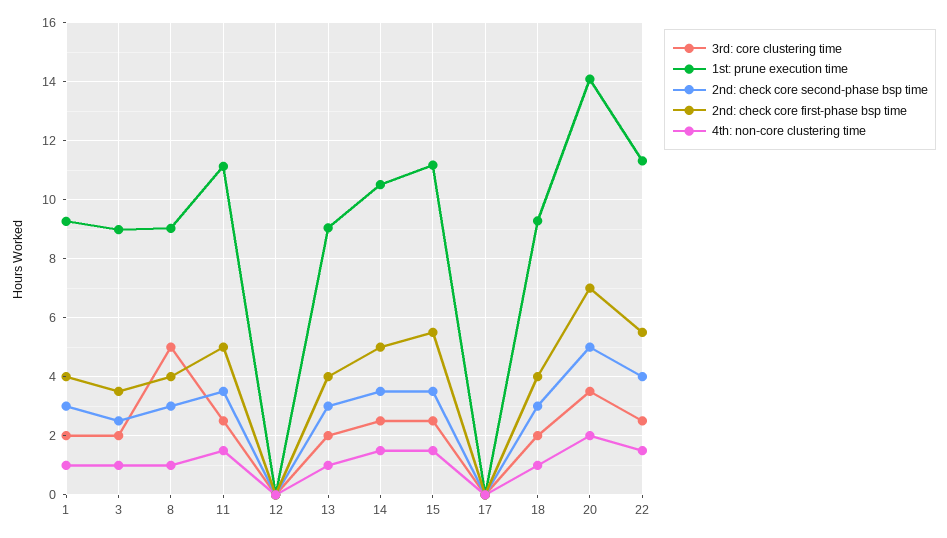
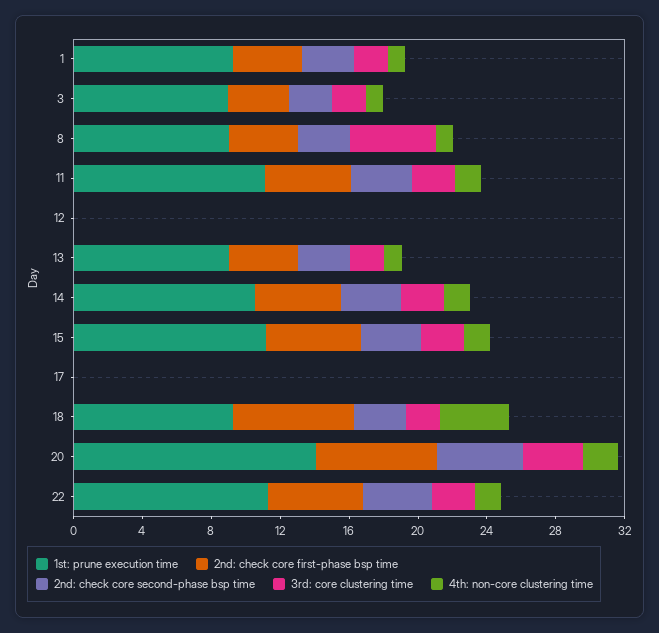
  {
    "3rd: core clustering time": {
      "1": 2,
      "3": 2,
      "8": 5,
      "11": 2.5,
      "12": 0,
      "13": 2,
      "14": 2.5,
      "15": 2.5,
      "17": 0,
      "18": 2,
      "20": 3.5,
      "22": 2.5
    },
    "1st: prune execution time": {
      "1": 9.25,
      "3": 9,
      "8": 9,
      "11": 11.25,
      "12": 0,
      "13": 9,
      "14": 10.5,
      "15": 11.25,
      "17": 0,
      "18": 9.25,
      "20": 14,
      "22": 11.25
    },
    "2nd: check core second-phase bsp time": {
      "1": 3,
      "3": 2.5,
      "8": 3,
      "11": 3.5,
      "12": 0,
      "13": 3,
      "14": 3.5,
      "15": 3.5,
      "17": 0,
      "18": 3,
      "20": 5,
      "22": 4
    },
    "2nd: check core first-phase bsp time": {
      "1": 4,
      "3": 3.5,
      "8": 4,
      "11": 5,
      "12": 0,
      "13": 4,
      "14": 5,
      "15": 5.5,
      "17": 0,
-     "18": 4,
+     "18": 7,
      "20": 7,
      "22": 5.5
    },
    "4th: non-core clustering time": {
      "1": 1,
      "3": 1,
      "8": 1,
      "11": 1.5,
      "12": 0,
      "13": 1,
      "14": 1.5,
      "15": 1.5,
      "17": 0,
-     "18": 1,
+     "18": 4,
      "20": 2,
      "22": 1.5
    }
  }

